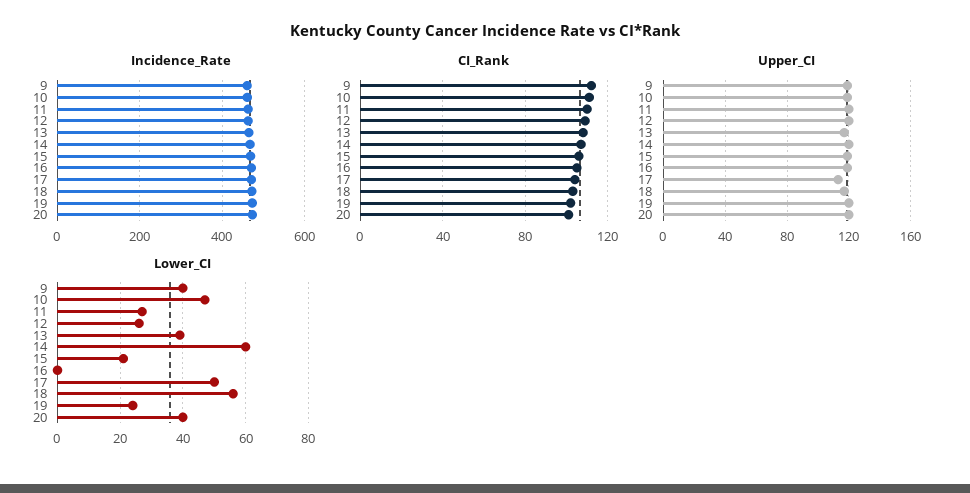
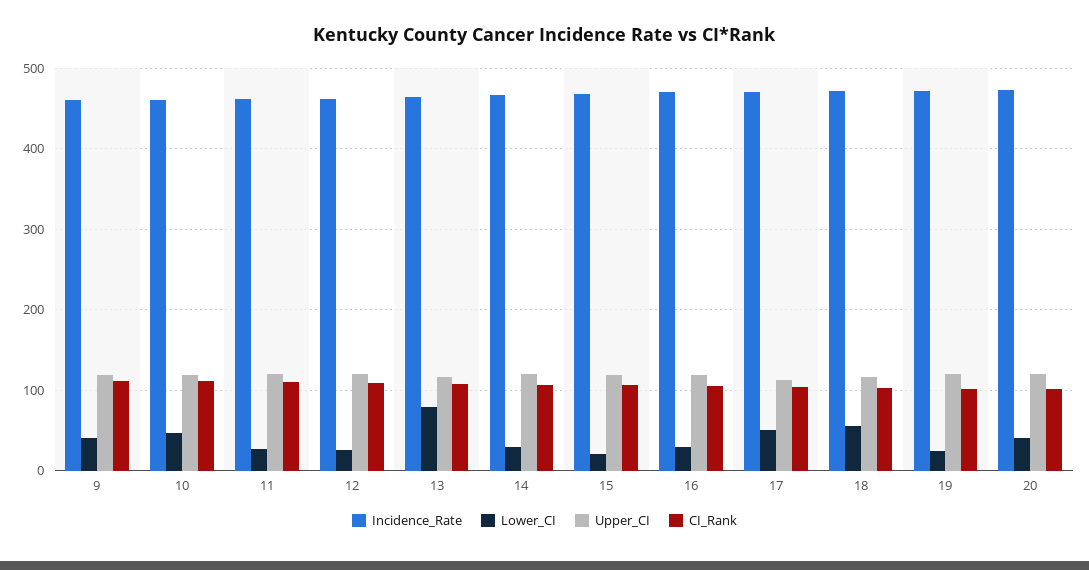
  {
    "Incidence_Rate": {
      "9": 460,
      "10": 460,
      "11": 460,
      "12": 460,
      "13": 460,
      "14": 470,
      "15": 470,
      "16": 470,
      "17": 470,
      "18": 470,
      "19": 470,
      "20": 470
    },
    "CI_Rank": {
      "9": 110,
      "10": 110,
      "11": 110,
      "12": 110,
      "13": 110,
      "14": 105,
      "15": 105,
      "16": 105,
      "17": 105,
      "18": 105,
      "19": 100,
      "20": 100
    },
    "Upper_CI": {
      "9": 120,
      "10": 120,
      "11": 120,
      "12": 120,
      "13": 115,
      "14": 120,
      "15": 120,
      "16": 120,
      "17": 115,
      "18": 115,
      "19": 120,
      "20": 120
    },
    "Lower_CI": {
      "9": 40,
      "10": 45,
      "11": 25,
      "12": 25,
-     "13": 40,
+     "13": 80,
-     "14": 60,
+     "14": 30,
      "15": 20,
-     "16": 0,
+     "16": 30,
      "17": 50,
      "18": 55,
      "19": 25,
      "20": 40
    }
  }

